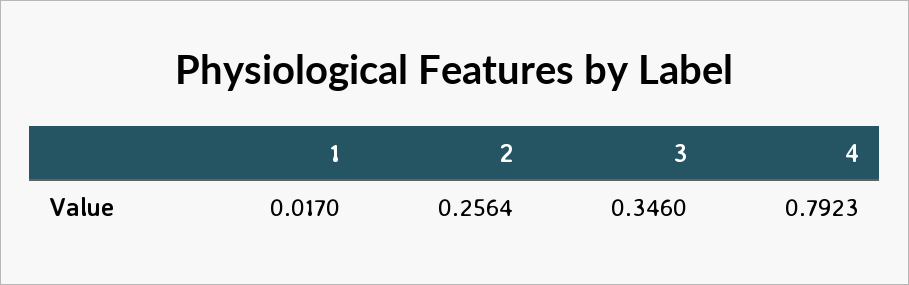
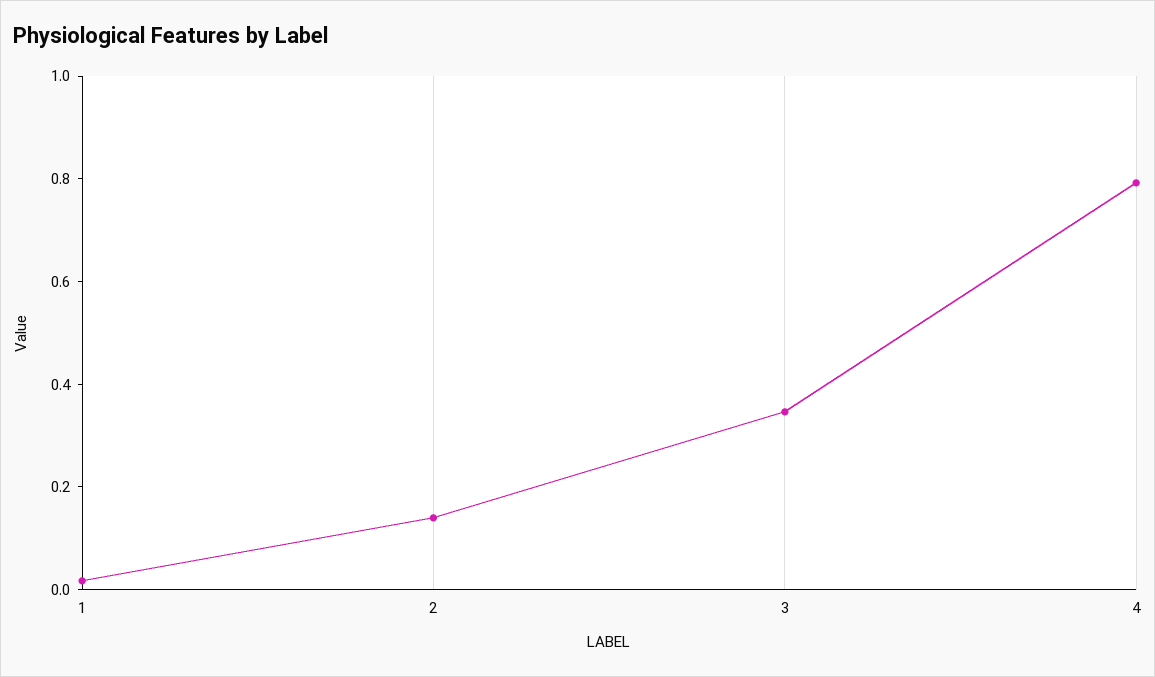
  {
    "1": 0.017,
-   "2": 0.2564,
+   "2": 0.15,
    "3": 0.346,
    "4": 0.7923
  }

